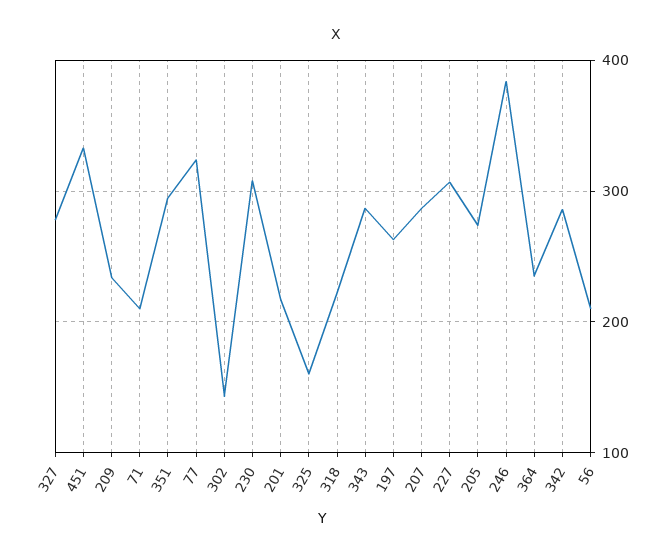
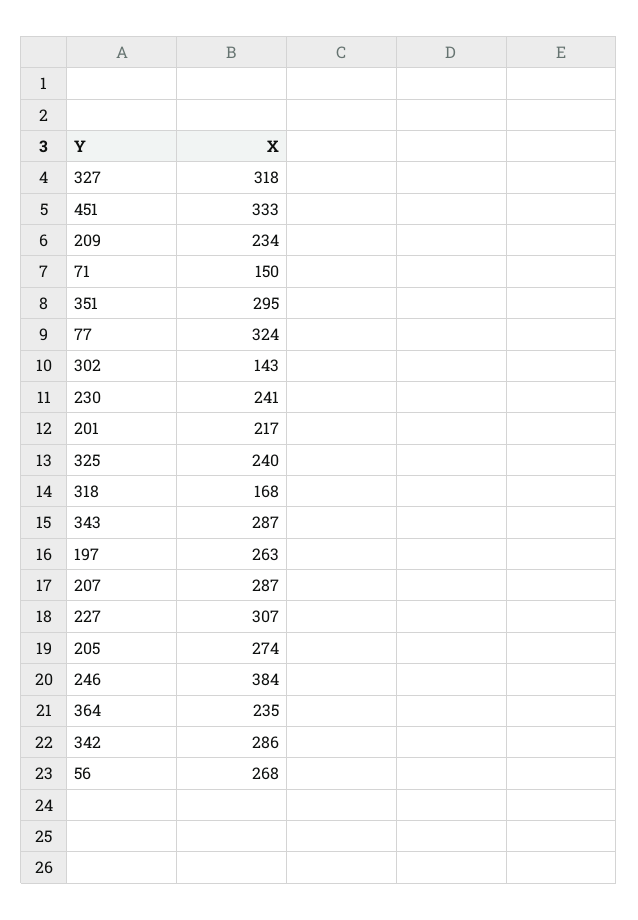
  {
-   "327": 280,
+   "327": 318,
    "451": 333,
    "209": 234,
-   "71": 210,
+   "71": 150,
    "351": 295,
    "77": 324,
    "302": 143,
-   "230": 310,
+   "230": 241,
    "201": 217,
-   "325": 160,
+   "325": 240,
-   "318": 220,
+   "318": 168,
    "343": 287,
    "197": 263,
    "207": 287,
    "227": 307,
    "205": 274,
    "246": 384,
    "364": 235,
    "342": 286,
-   "56": 210
+   "56": 268
  }

